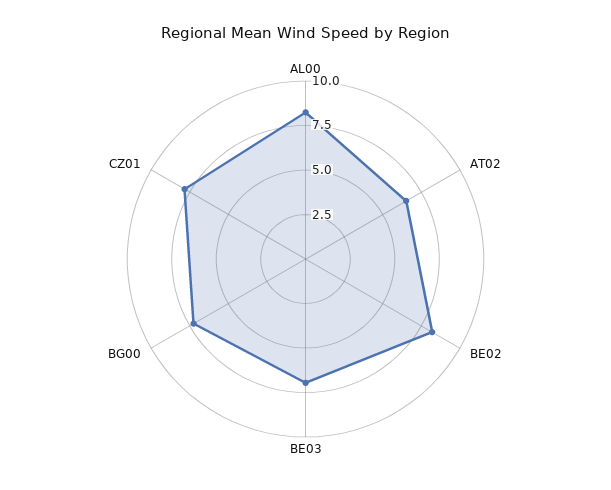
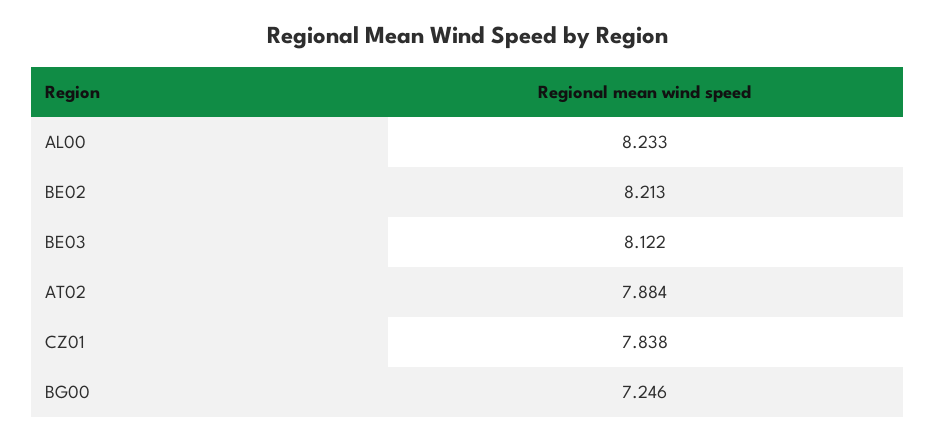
  {
    "AL00": 8.233,
-   "AT02": 6.5,
+   "AT02": 7.884,
    "BE02": 8.213,
-   "BE03": 7,
+   "BE03": 8.122,
    "BG00": 7.246,
    "CZ01": 7.838
  }

